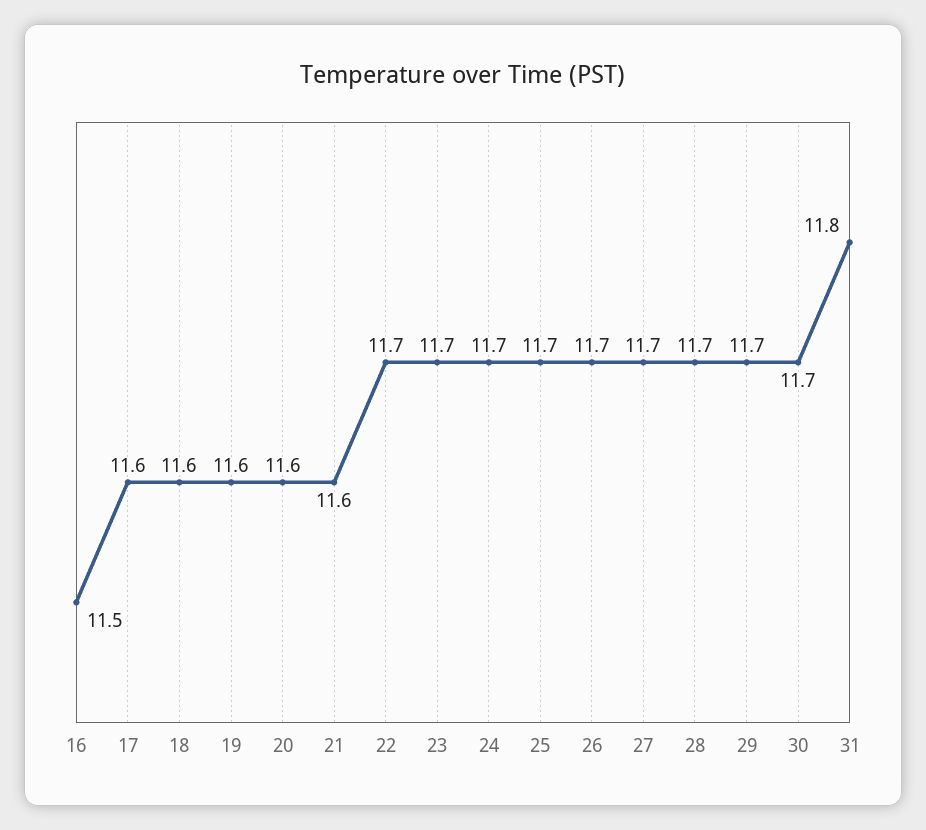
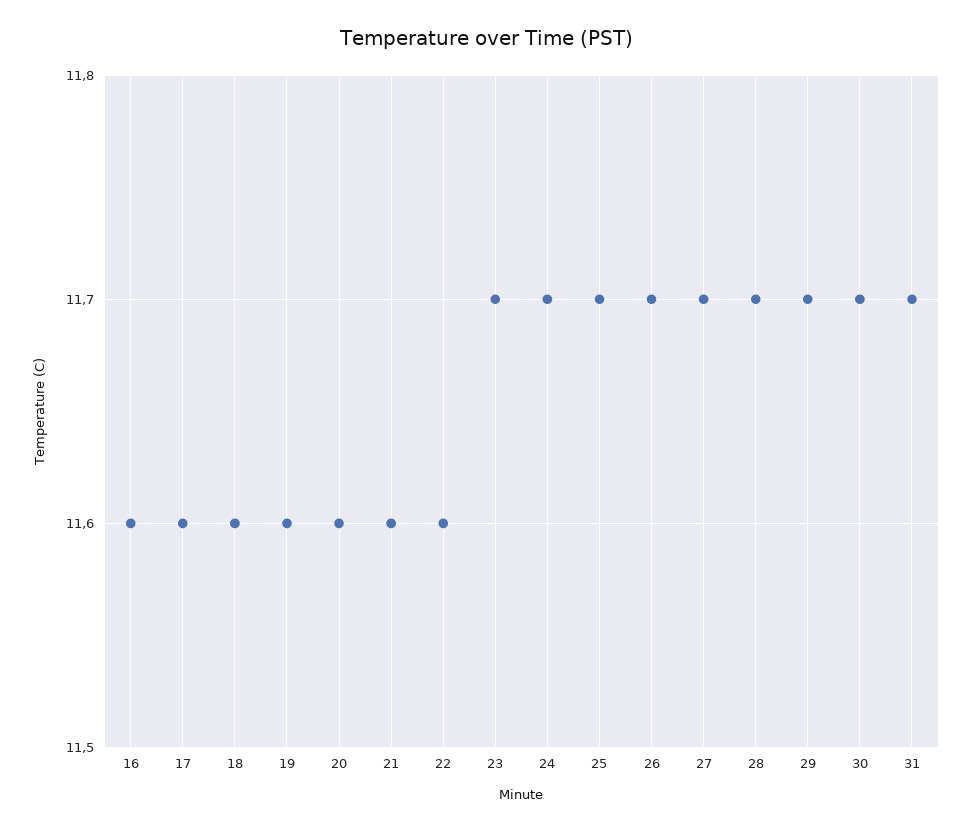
  {
-   "16": 11.5,
+   "16": 11.6,
    "17": 11.6,
    "18": 11.6,
    "19": 11.6,
    "20": 11.6,
    "21": 11.6,
-   "22": 11.7,
+   "22": 11.6,
    "23": 11.7,
    "24": 11.7,
    "25": 11.7,
    "26": 11.7,
    "27": 11.7,
    "28": 11.7,
    "29": 11.7,
    "30": 11.7,
-   "31": 11.8
+   "31": 11.7
  }

